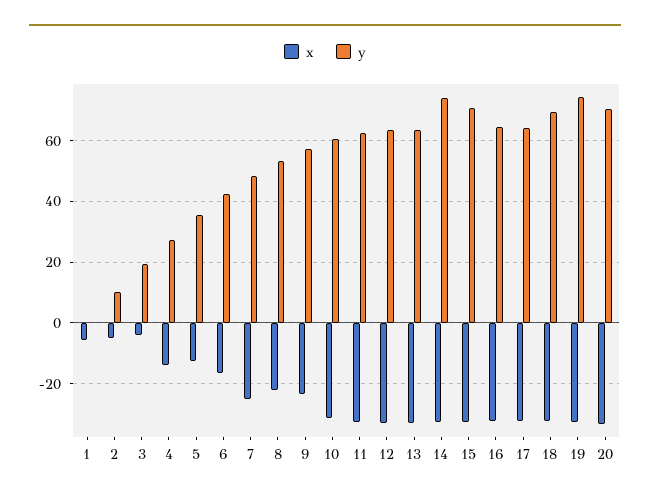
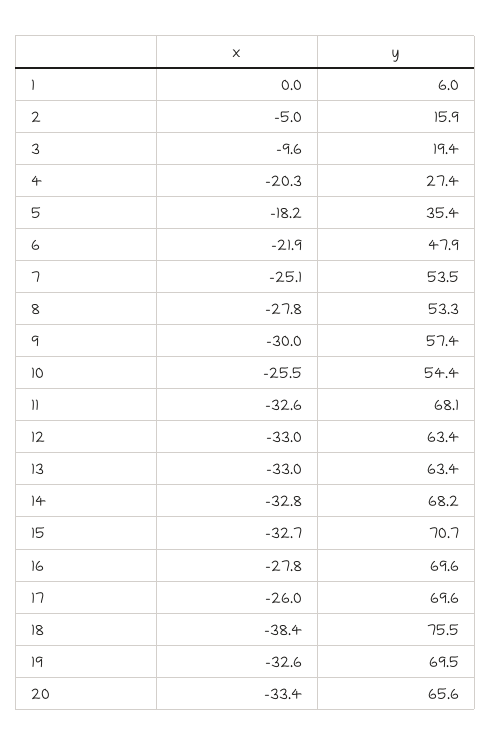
  {
    "x": {
-     "1": -6,
+     "1": 0,
      "2": -5,
-     "3": -4,
+     "3": -9.6,
-     "4": -14,
+     "4": -20.3,
-     "5": -12,
+     "5": -18.2,
-     "6": -16,
+     "6": -21.9,
      "7": -25.1,
-     "8": -22,
+     "8": -27.8,
-     "9": -24,
+     "9": -30,
-     "10": -32,
+     "10": -25.5,
      "11": -32.6,
      "12": -33,
      "13": -33,
      "14": -32.8,
      "15": -32.7,
-     "16": -32,
+     "16": -27.8,
-     "17": -32,
+     "17": -26,
-     "18": -32,
+     "18": -38.4,
      "19": -32.6,
      "20": -33.4
    },
    "y": {
-     "1": 0,
+     "1": 6,
-     "2": 10,
+     "2": 15.9,
      "3": 19.4,
      "4": 27.4,
      "5": 35.4,
-     "6": 42,
+     "6": 47.9,
-     "7": 48,
+     "7": 53.5,
      "8": 53.3,
      "9": 57.4,
-     "10": 60,
+     "10": 54.4,
-     "11": 62,
+     "11": 68.1,
      "12": 63.4,
      "13": 63.4,
-     "14": 74,
+     "14": 68.2,
      "15": 70.7,
-     "16": 64,
+     "16": 69.6,
-     "17": 64,
+     "17": 69.6,
-     "18": 70,
+     "18": 75.5,
-     "19": 74,
+     "19": 69.5,
-     "20": 70
+     "20": 65.6
    }
  }

